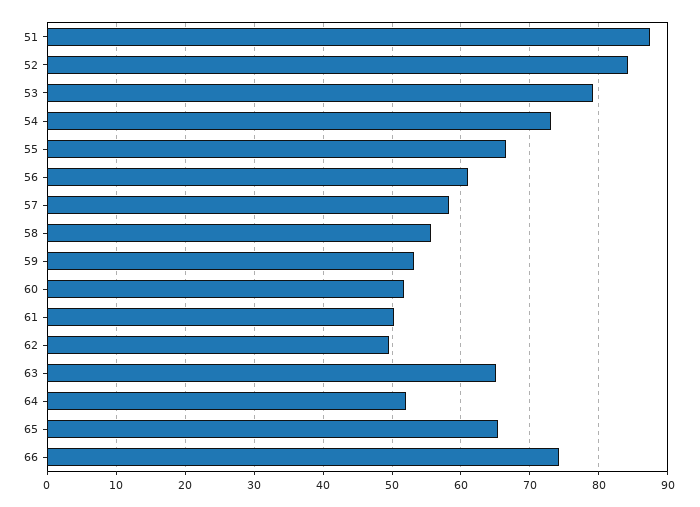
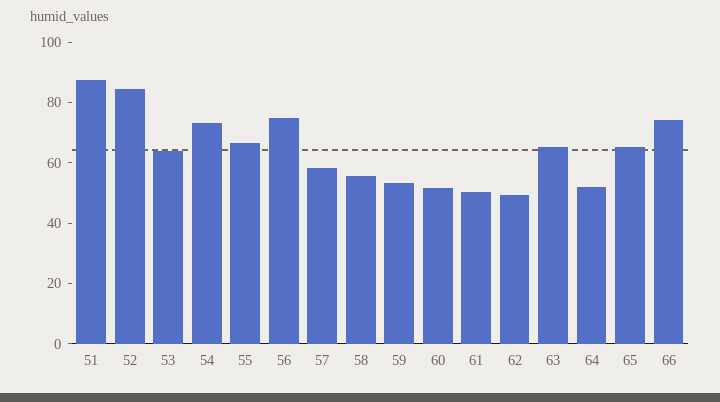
  {
    "51": 87,
    "52": 84,
-   "53": 79,
+   "53": 65,
    "54": 73,
    "55": 67,
-   "56": 61,
+   "56": 75,
    "57": 58,
    "58": 56,
    "59": 53,
    "60": 52,
    "61": 50,
    "62": 50,
    "63": 65,
    "64": 52,
    "65": 65,
    "66": 74
  }

